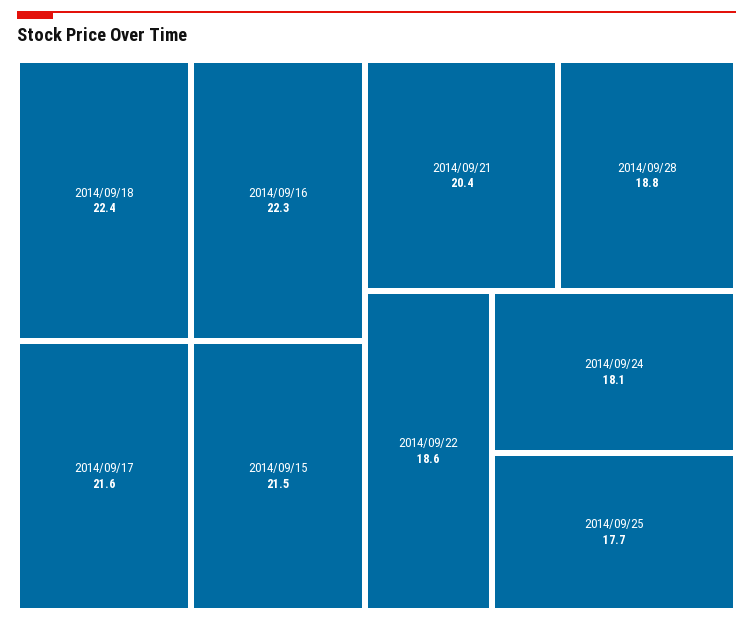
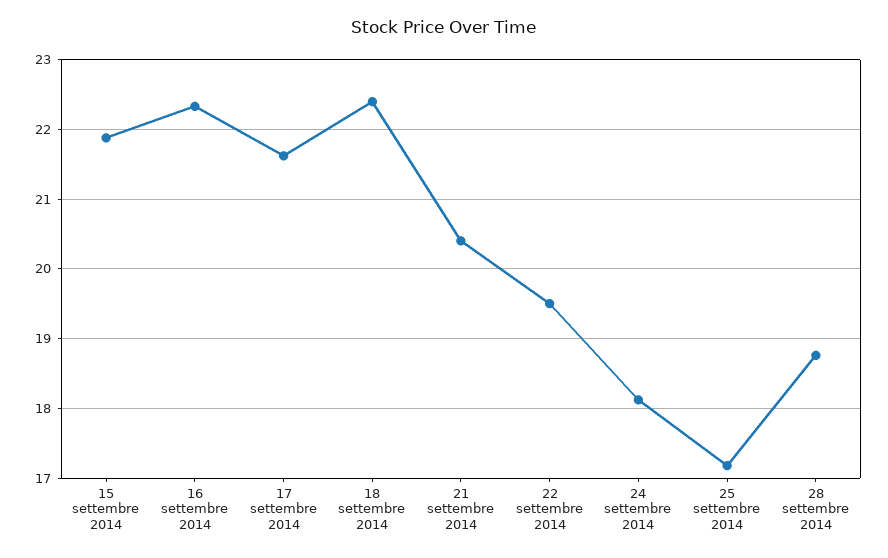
  {
    "2014/09/18": 22.4,
    "2014/09/16": 22.3,
    "2014/09/17": 21.6,
-   "2014/09/15": 21.5,
+   "2014/09/15": 21.9,
    "2014/09/21": 20.4,
    "2014/09/28": 18.8,
-   "2014/09/22": 18.6,
+   "2014/09/22": 19.5,
    "2014/09/24": 18.1,
-   "2014/09/25": 17.7
+   "2014/09/25": 17.2
  }

